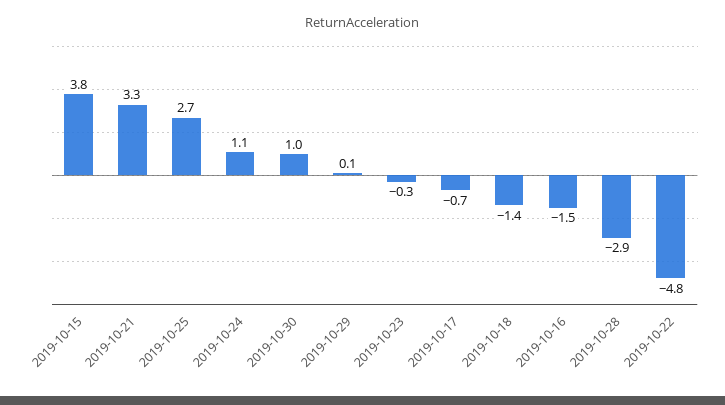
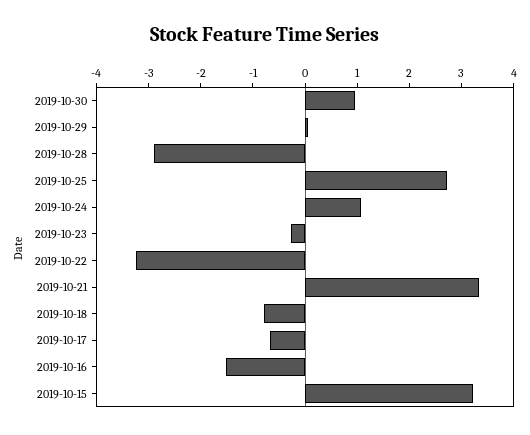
  {
-   "2019-10-15": 3.8,
+   "2019-10-15": 3.2,
    "2019-10-21": 3.3,
    "2019-10-25": 2.7,
    "2019-10-24": 1.1,
    "2019-10-30": 1,
    "2019-10-29": 0.1,
    "2019-10-23": -0.3,
    "2019-10-17": -0.7,
-   "2019-10-18": -1.4,
+   "2019-10-18": -0.8,
    "2019-10-16": -1.5,
    "2019-10-28": -2.9,
-   "2019-10-22": -4.8
+   "2019-10-22": -3.2
  }

